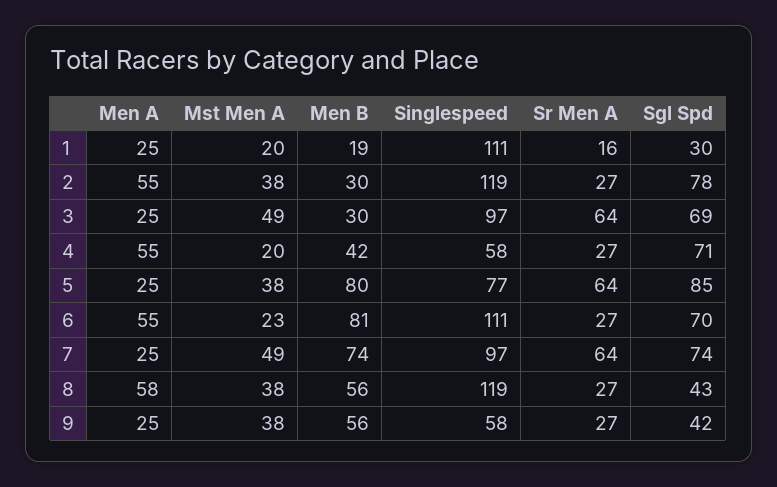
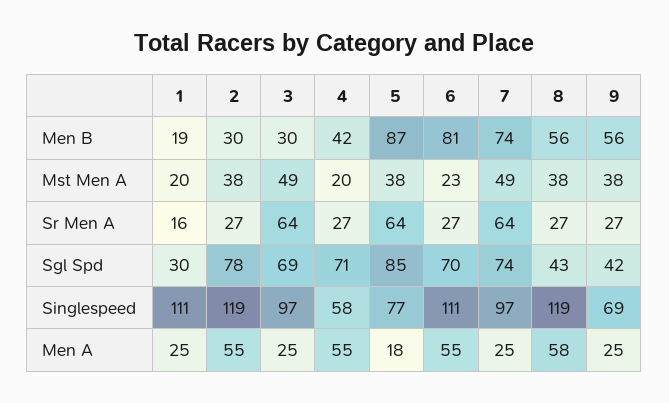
  {
    "Men A": {
      "1": 25,
      "2": 55,
      "3": 25,
      "4": 55,
-     "5": 25,
+     "5": 18,
      "6": 55,
      "7": 25,
      "8": 58,
      "9": 25
    },
    "Mst Men A": {
      "1": 20,
      "2": 38,
      "3": 49,
      "4": 20,
      "5": 38,
      "6": 23,
      "7": 49,
      "8": 38,
      "9": 38
    },
    "Men B": {
      "1": 19,
      "2": 30,
      "3": 30,
      "4": 42,
-     "5": 80,
+     "5": 87,
      "6": 81,
      "7": 74,
      "8": 56,
      "9": 56
    },
    "Singlespeed": {
      "1": 111,
      "2": 119,
      "3": 97,
      "4": 58,
      "5": 77,
      "6": 111,
      "7": 97,
      "8": 119,
-     "9": 58
+     "9": 69
    },
    "Sr Men A": {
      "1": 16,
      "2": 27,
      "3": 64,
      "4": 27,
      "5": 64,
      "6": 27,
      "7": 64,
      "8": 27,
      "9": 27
    },
    "Sgl Spd": {
      "1": 30,
      "2": 78,
      "3": 69,
      "4": 71,
      "5": 85,
      "6": 70,
      "7": 74,
      "8": 43,
      "9": 42
    }
  }

